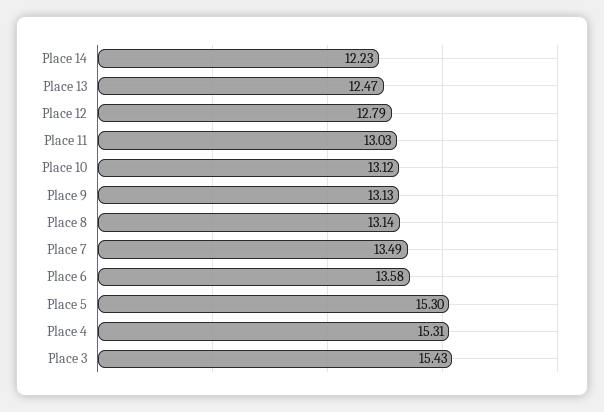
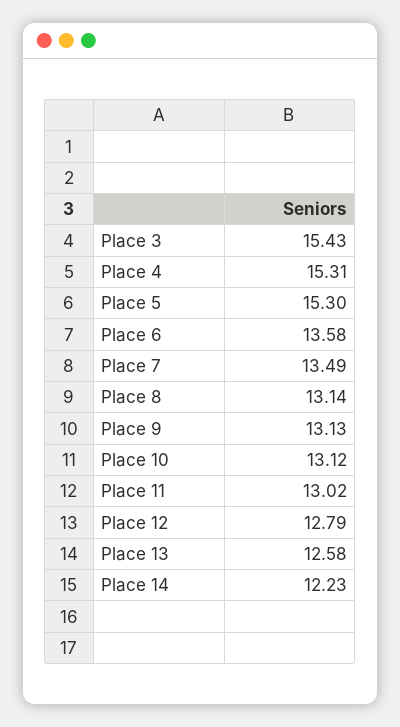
  {
    "Place 14": 12.23,
-   "Place 13": 12.47,
+   "Place 13": 12.58,
    "Place 12": 12.79,
-   "Place 11": 13.03,
+   "Place 11": 13.02,
    "Place 10": 13.12,
    "Place 9": 13.13,
    "Place 8": 13.14,
    "Place 7": 13.49,
    "Place 6": 13.58,
    "Place 5": 15.3,
    "Place 4": 15.31,
    "Place 3": 15.43
  }

